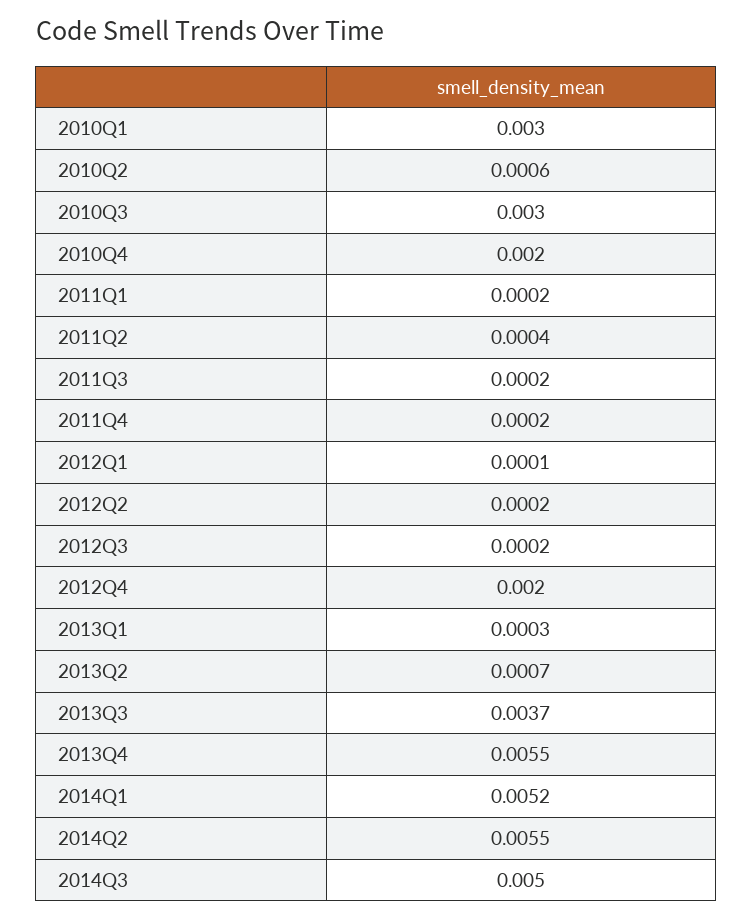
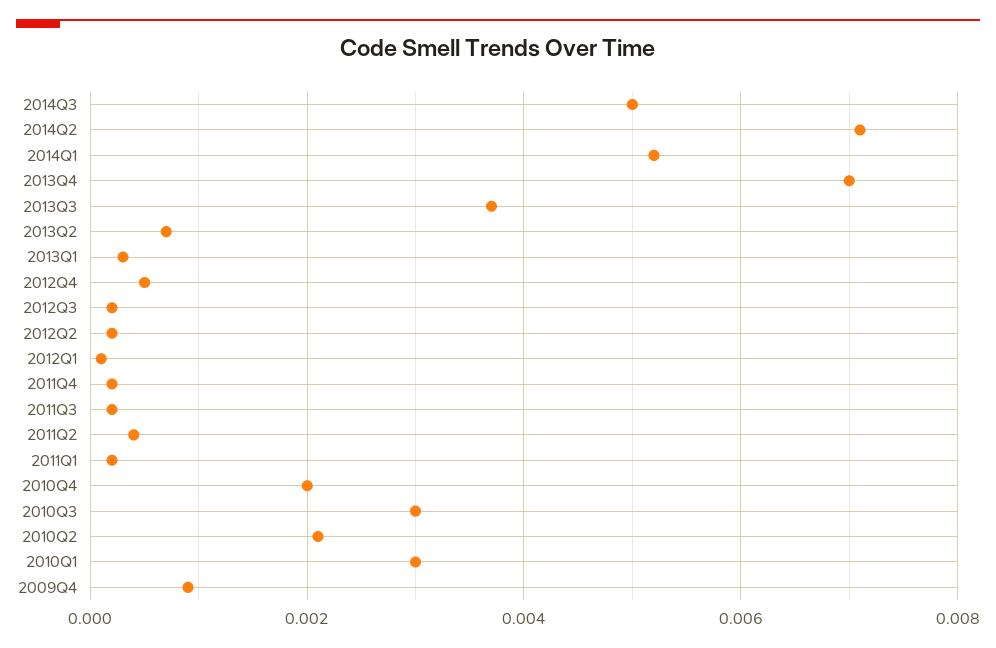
  {
    "2010Q1": 0.003,
-   "2010Q2": 0.0006,
+   "2010Q2": 0.002,
    "2010Q3": 0.003,
    "2010Q4": 0.002,
    "2011Q1": 0.0002,
    "2011Q2": 0.0004,
    "2011Q3": 0.0002,
    "2011Q4": 0.0002,
    "2012Q1": 0.0001,
    "2012Q2": 0.0002,
    "2012Q3": 0.0002,
-   "2012Q4": 0.002,
+   "2012Q4": 0.0005,
    "2013Q1": 0.0003,
    "2013Q2": 0.0007,
    "2013Q3": 0.0037,
-   "2013Q4": 0.0055,
+   "2013Q4": 0.007,
    "2014Q1": 0.0052,
-   "2014Q2": 0.0055,
+   "2014Q2": 0.007,
-   "2014Q3": 0.005
+   "2014Q3": 0.005,
+   "2009Q4": 0.001
  }

